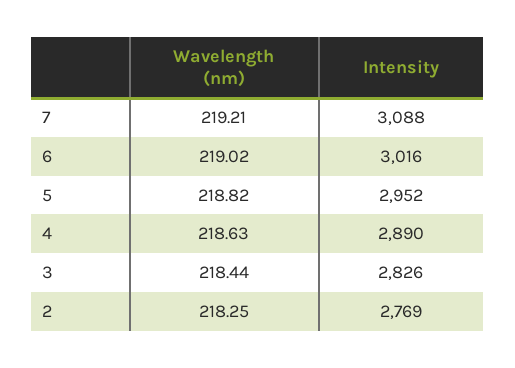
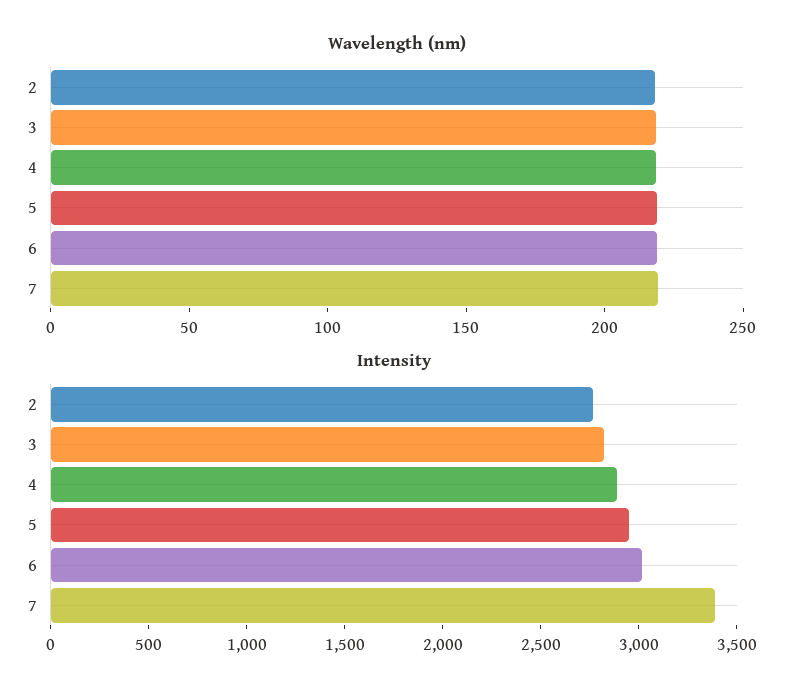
  {
    "Wavelength (nm)": {
      "7": 219.21,
      "6": 219.02,
      "5": 218.82,
      "4": 218.63,
      "3": 218.44,
      "2": 218.25
    },
    "Intensity": {
-     "7": 3088,
+     "7": 3400,
      "6": 3016,
      "5": 2952,
      "4": 2890,
      "3": 2826,
      "2": 2769
    }
  }

